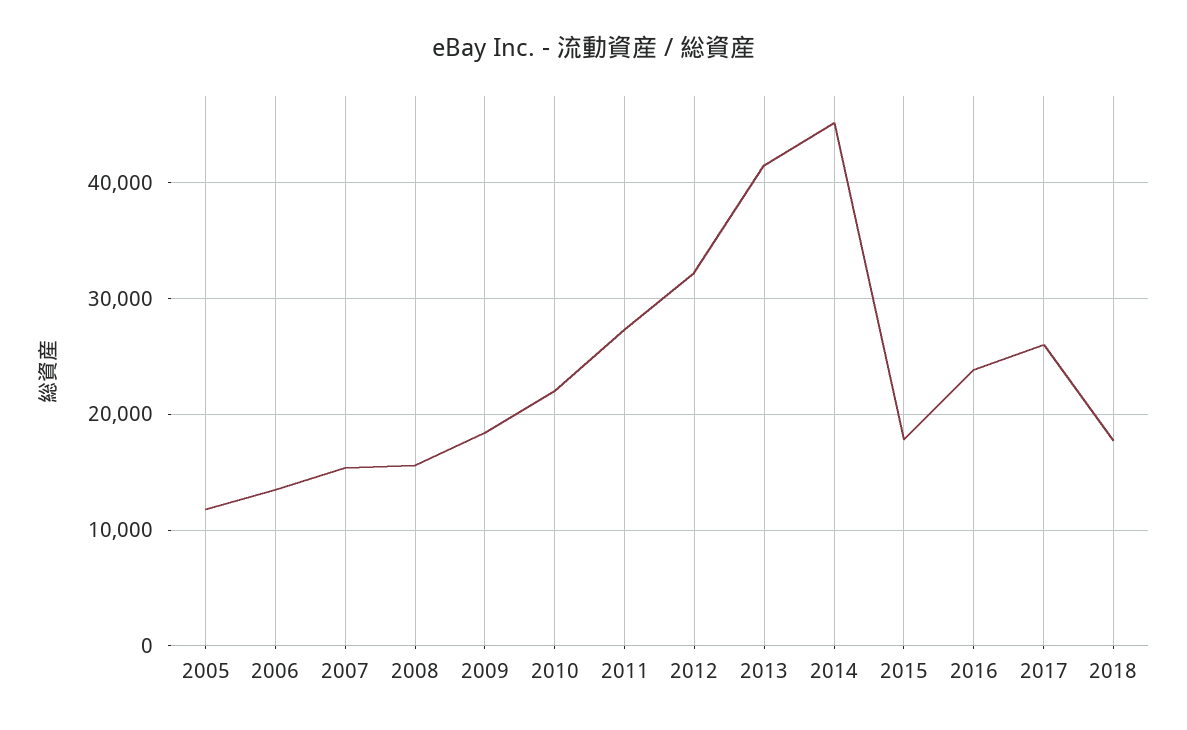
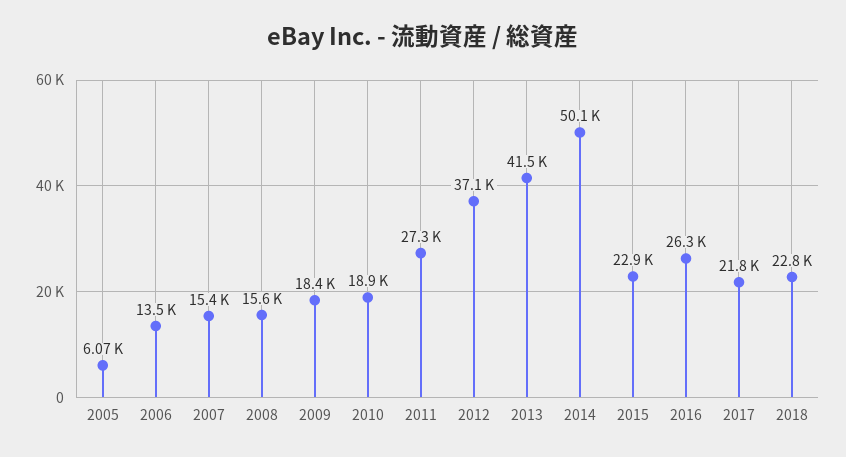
  {
-   "2005": 12000,
+   "2005": 6070,
    "2006": 13500,
    "2007": 15400,
    "2008": 15600,
    "2009": 18400,
-   "2010": 22000,
+   "2010": 18900,
    "2011": 27300,
-   "2012": 32000,
+   "2012": 37100,
    "2013": 41500,
-   "2014": 45000,
+   "2014": 50100,
-   "2015": 18000,
+   "2015": 22900,
-   "2016": 24000,
+   "2016": 26300,
-   "2017": 26000,
+   "2017": 21800,
-   "2018": 18000
+   "2018": 22800
  }

